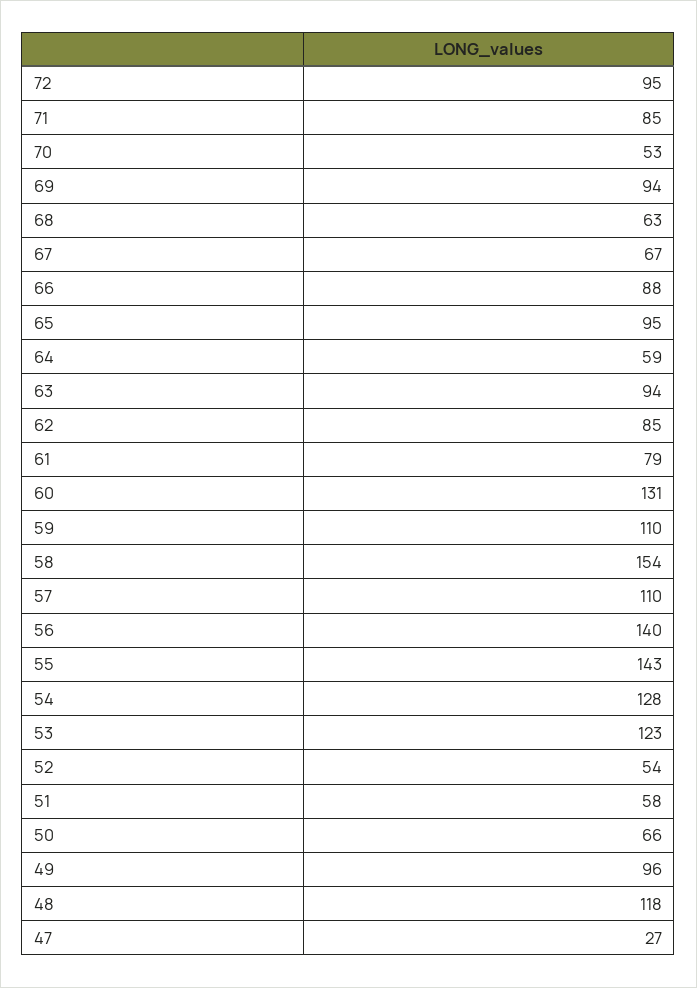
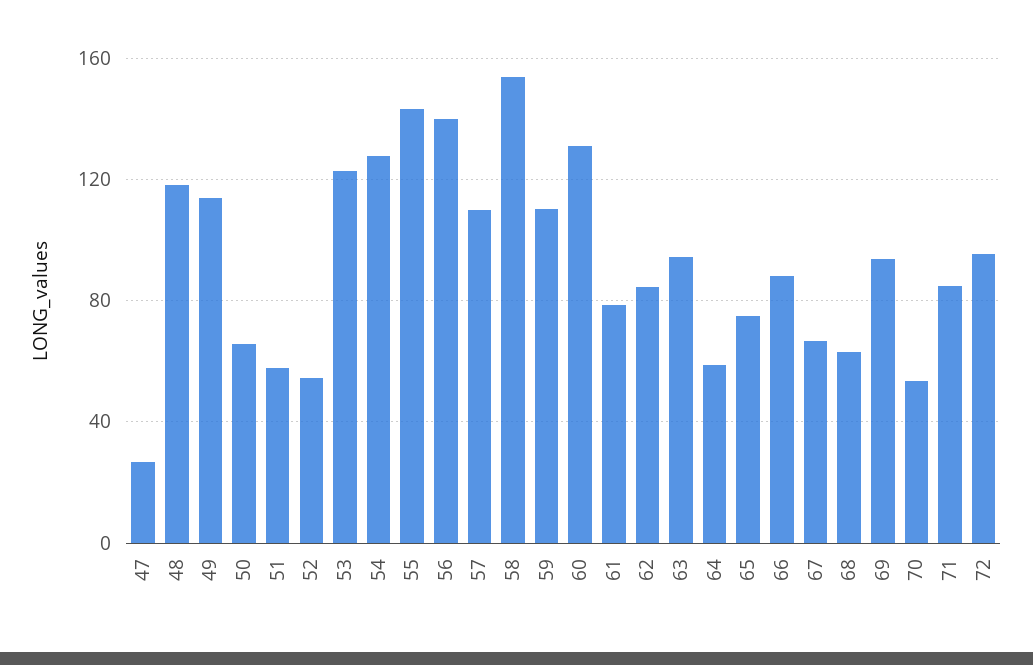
  {
    "72": 95,
    "71": 85,
    "70": 53,
    "69": 94,
    "68": 63,
    "67": 67,
    "66": 88,
-   "65": 95,
+   "65": 75,
    "64": 59,
    "63": 94,
    "62": 85,
    "61": 79,
    "60": 131,
    "59": 110,
    "58": 154,
    "57": 110,
    "56": 140,
    "55": 143,
    "54": 128,
    "53": 123,
    "52": 54,
    "51": 58,
    "50": 66,
-   "49": 96,
+   "49": 115,
    "48": 118,
    "47": 27
  }

